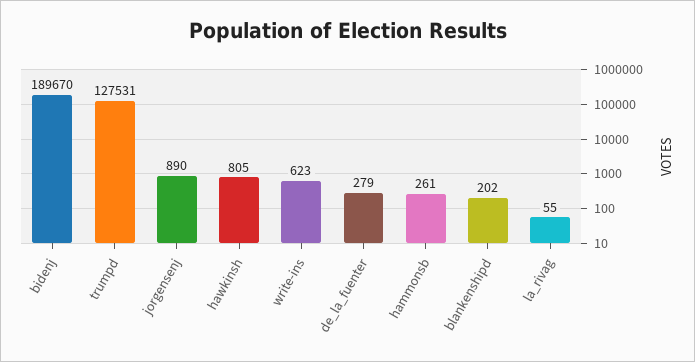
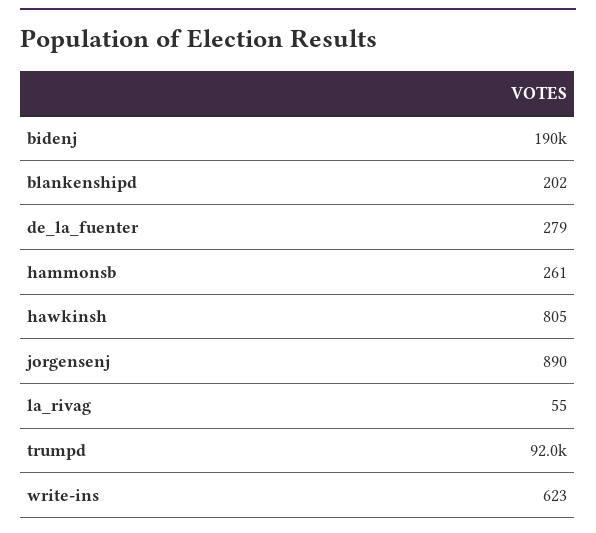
  {
    "bidenj": 189670,
-   "trumpd": 127531,
+   "trumpd": 92000,
    "jorgensenj": 890,
    "hawkinsh": 805,
    "write-ins": 623,
    "de_la_fuenter": 279,
    "hammonsb": 261,
    "blankenshipd": 202,
    "la_rivag": 55
  }

